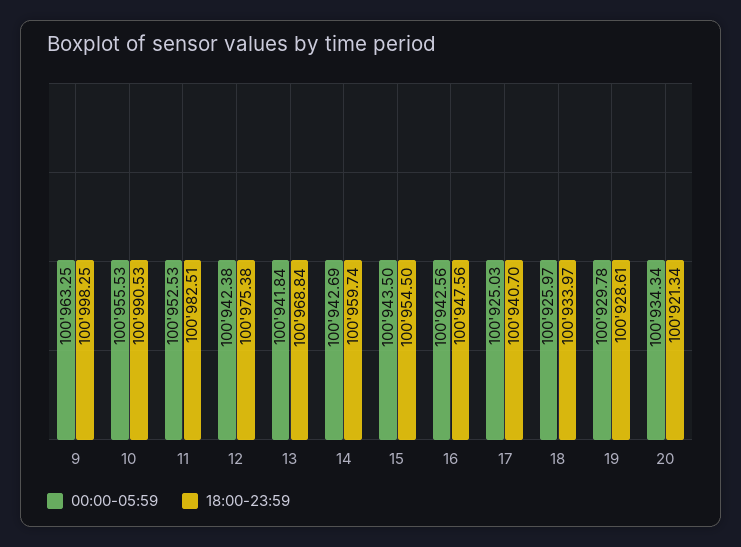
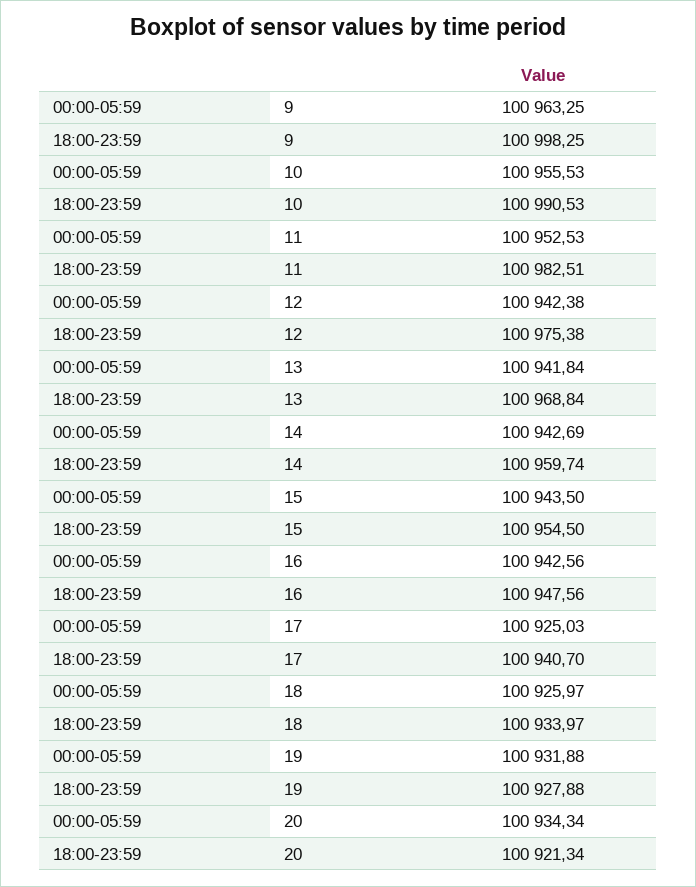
  {
    "00:00-05:59": {
      "9": 100963.25,
      "10": 100955.53,
      "11": 100952.53,
      "12": 100942.38,
      "13": 100941.84,
      "14": 100942.69,
      "15": 100943.5,
      "16": 100942.56,
      "17": 100925.03,
      "18": 100925.97,
-     "19": 100929.78,
+     "19": 100931.88,
      "20": 100934.34
    },
    "18:00-23:59": {
      "9": 100998.25,
      "10": 100990.53,
      "11": 100982.51,
      "12": 100975.38,
      "13": 100968.84,
      "14": 100959.74,
      "15": 100954.5,
      "16": 100947.56,
      "17": 100940.7,
      "18": 100933.97,
-     "19": 100928.61,
+     "19": 100927.88,
      "20": 100921.34
    }
  }

